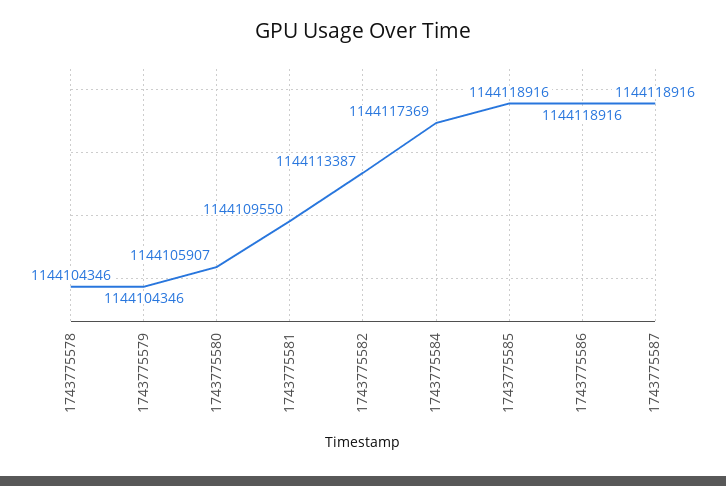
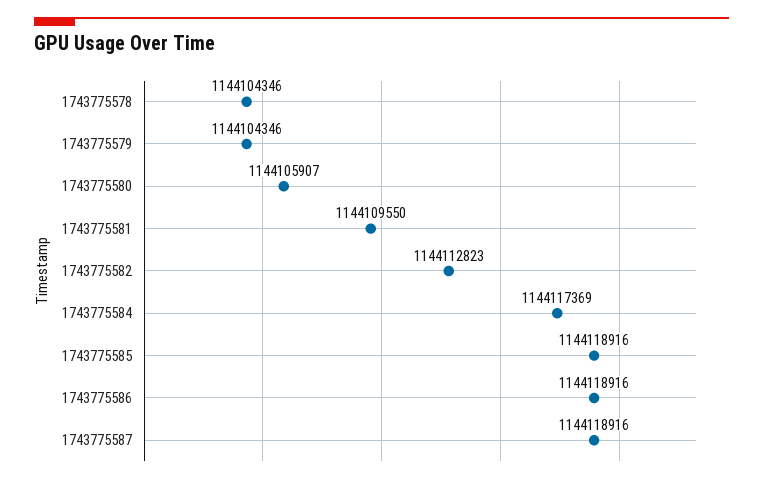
  {
    "1743775578": 1144104346,
    "1743775579": 1144104346,
    "1743775580": 1144105907,
    "1743775581": 1144109550,
-   "1743775582": 1144113387,
+   "1743775582": 1144112823,
    "1743775584": 1144117369,
    "1743775585": 1144118916,
    "1743775586": 1144118916,
    "1743775587": 1144118916
  }

